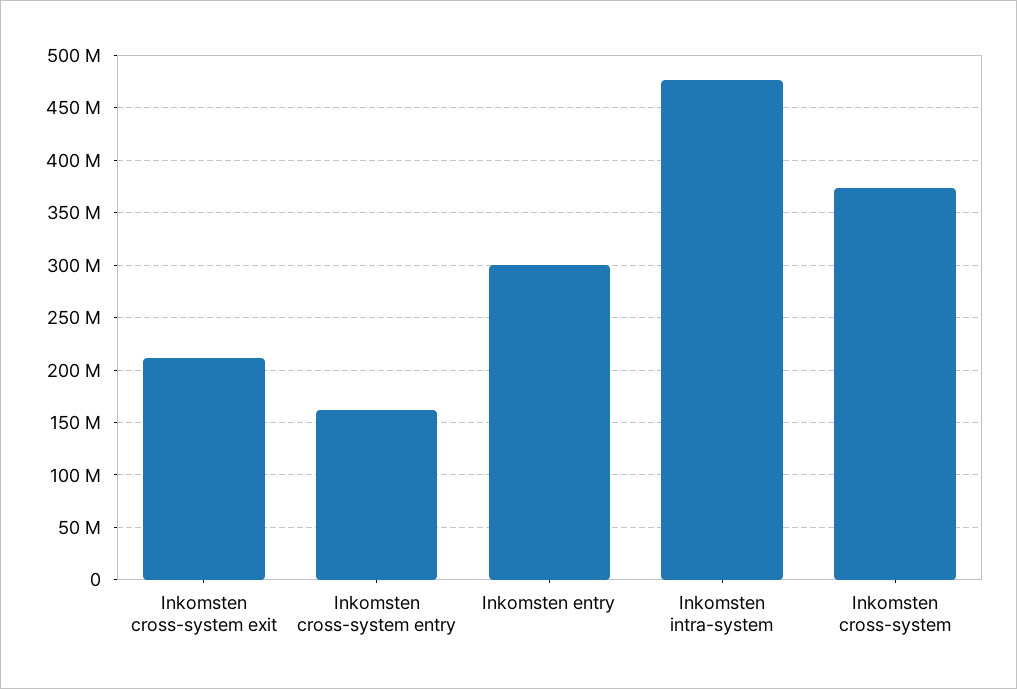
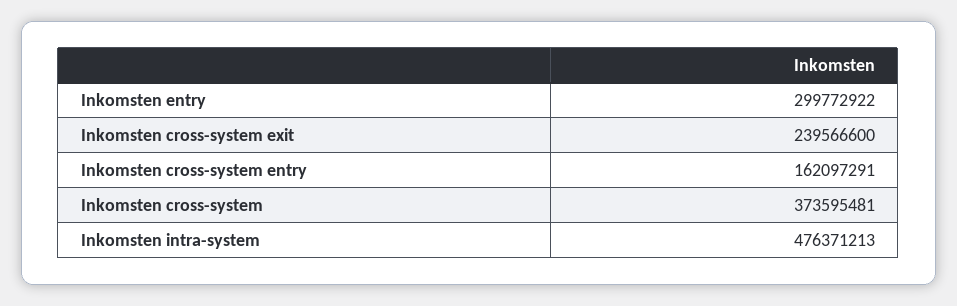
  {
-   "Inkomsten cross-system exit": 210000000,
+   "Inkomsten cross-system exit": 239566600,
    "Inkomsten cross-system entry": 162097291,
    "Inkomsten entry": 299772922,
    "Inkomsten intra-system": 476371213,
    "Inkomsten cross-system": 373595481
  }

